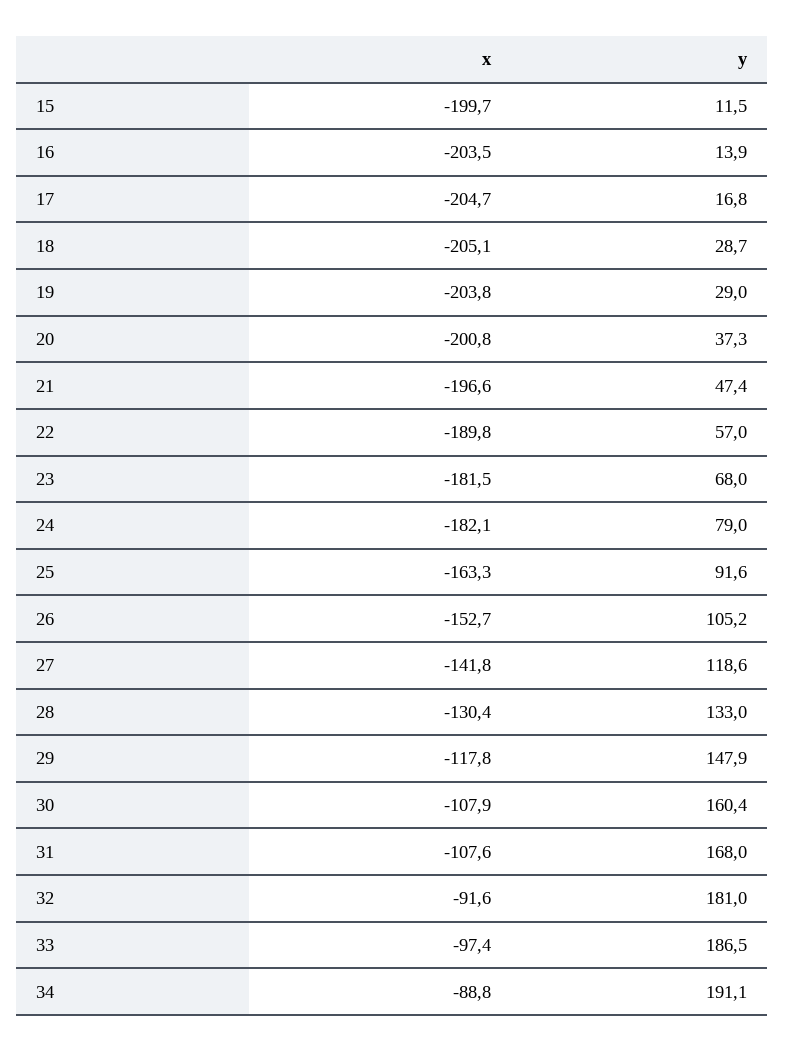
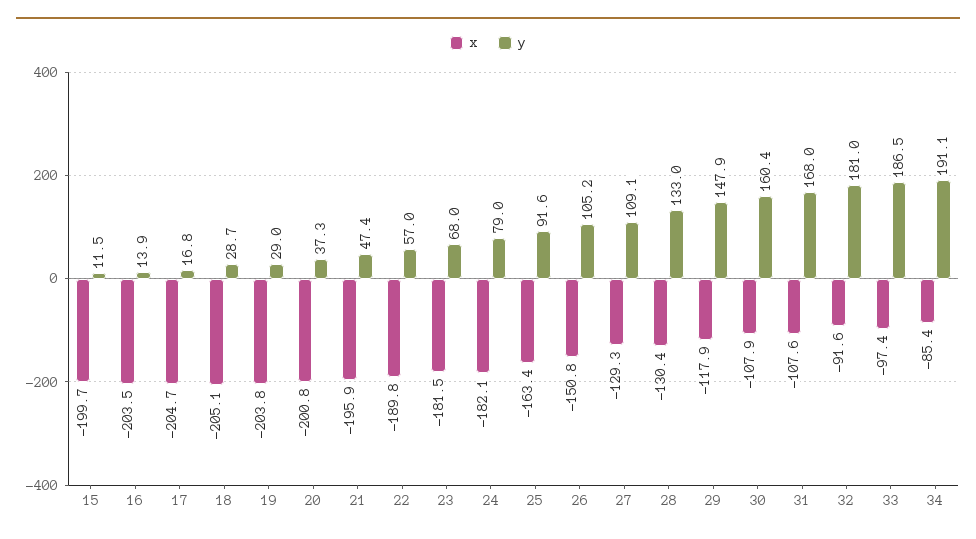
  {
    "x": {
      "15": -199.7,
      "16": -203.5,
      "17": -204.7,
      "18": -205.1,
      "19": -203.8,
      "20": -200.8,
-     "21": -196.6,
+     "21": -195.9,
      "22": -189.8,
      "23": -181.5,
      "24": -182.1,
-     "25": -163.3,
+     "25": -163.4,
-     "26": -152.7,
+     "26": -150.8,
-     "27": -141.8,
+     "27": -129.3,
      "28": -130.4,
-     "29": -117.8,
+     "29": -117.9,
      "30": -107.9,
      "31": -107.6,
      "32": -91.6,
      "33": -97.4,
-     "34": -88.8
+     "34": -85.4
    },
    "y": {
      "15": 11.5,
      "16": 13.9,
      "17": 16.8,
      "18": 28.7,
      "19": 29,
      "20": 37.3,
      "21": 47.4,
      "22": 57,
      "23": 68,
      "24": 79,
      "25": 91.6,
      "26": 105.2,
-     "27": 118.6,
+     "27": 109.1,
      "28": 133,
      "29": 147.9,
      "30": 160.4,
      "31": 168,
      "32": 181,
      "33": 186.5,
      "34": 191.1
    }
  }

